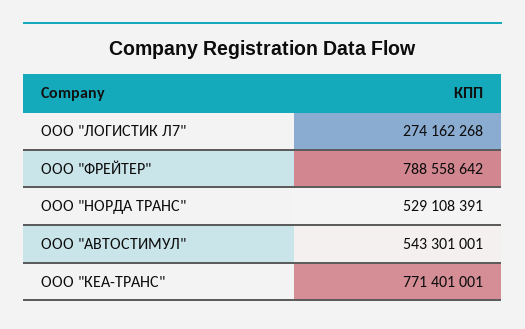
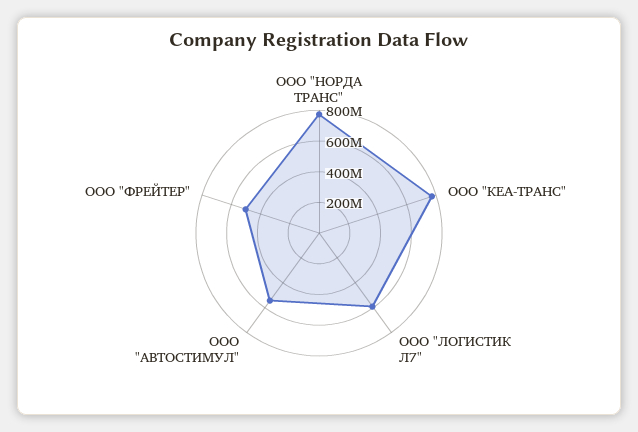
  {
-   "ООО \"ЛОГИСТИК Л7\"": 274162268,
+   "ООО \"ЛОГИСТИК Л7\"": 600000000,
-   "ООО \"ФРЕЙТЕР\"": 788558642,
+   "ООО \"ФРЕЙТЕР\"": 500000000,
-   "ООО \"НОРДА ТРАНС\"": 529108391,
+   "ООО \"НОРДА ТРАНС\"": 800000000,
    "ООО \"АВТОСТИМУЛ\"": 543301001,
    "ООО \"КЕА-ТРАНС\"": 771401001
  }

